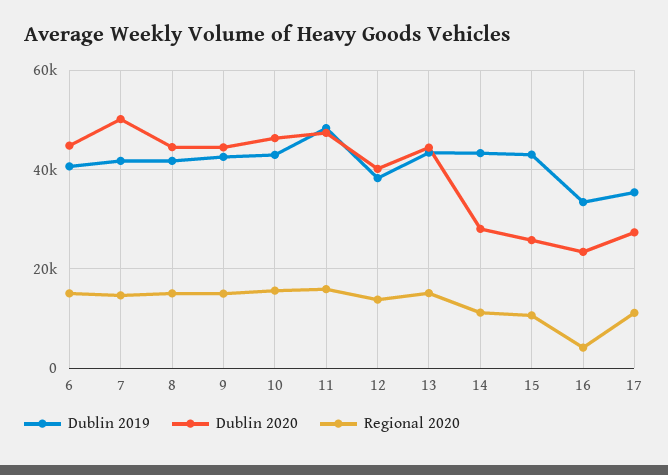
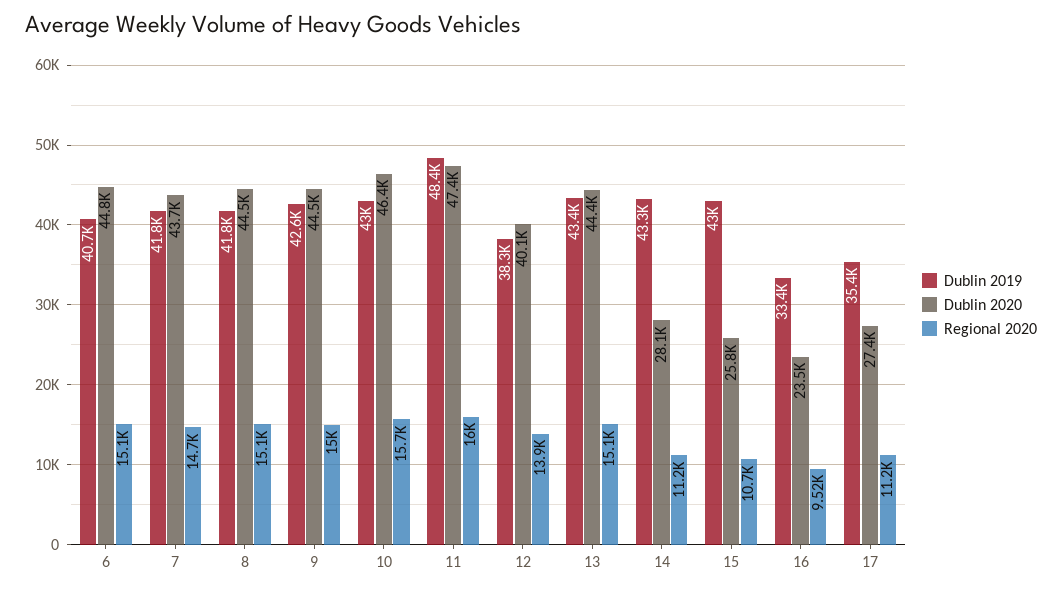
  {
    "Dublin 2019": {
      "6": 40700,
      "7": 41800,
      "8": 41800,
      "9": 42600,
      "10": 43000,
      "11": 48400,
      "12": 38300,
      "13": 43400,
      "14": 43300,
      "15": 43000,
      "16": 33400,
      "17": 35400
    },
    "Dublin 2020": {
      "6": 44800,
-     "7": 50000,
+     "7": 43700,
      "8": 44500,
      "9": 44500,
      "10": 46400,
      "11": 47400,
      "12": 40100,
      "13": 44400,
      "14": 28100,
      "15": 25800,
      "16": 23500,
      "17": 27400
    },
    "Regional 2020": {
      "6": 15100,
      "7": 14700,
      "8": 15100,
      "9": 15000,
      "10": 15700,
      "11": 16000,
      "12": 13900,
      "13": 15100,
      "14": 11200,
      "15": 10700,
-     "16": 4000,
+     "16": 9520,
      "17": 11200
    }
  }

